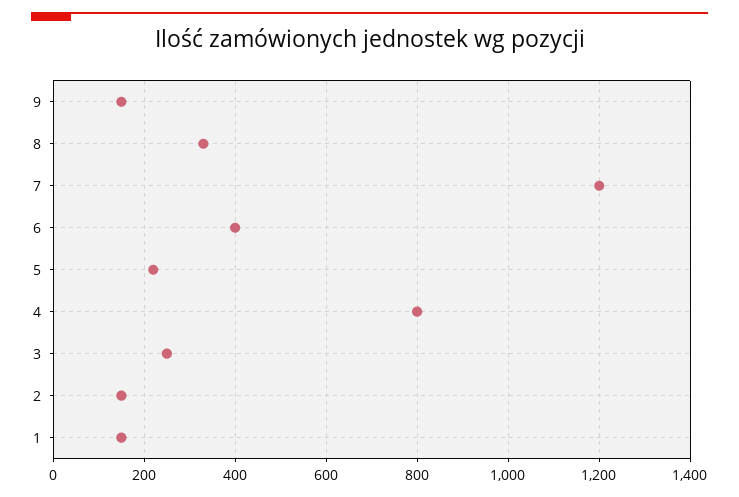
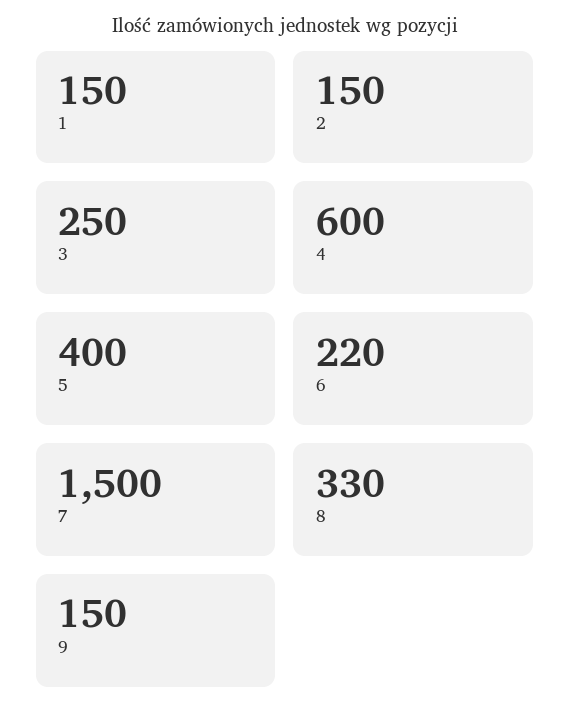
  {
    "9": 150,
    "8": 330,
-   "7": 1200,
+   "7": 1500,
-   "6": 400,
+   "6": 220,
-   "5": 220,
+   "5": 400,
-   "4": 800,
+   "4": 600,
    "3": 250,
    "2": 150,
    "1": 150
  }

